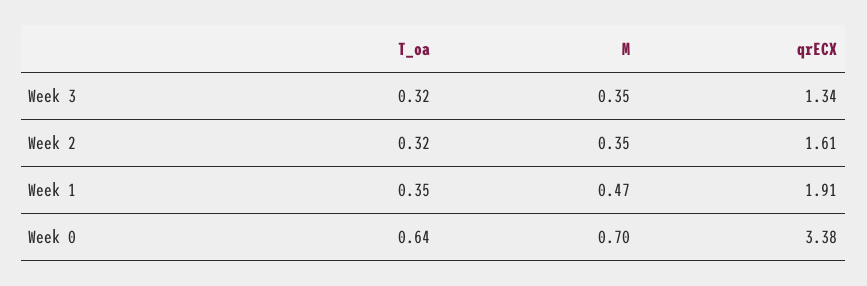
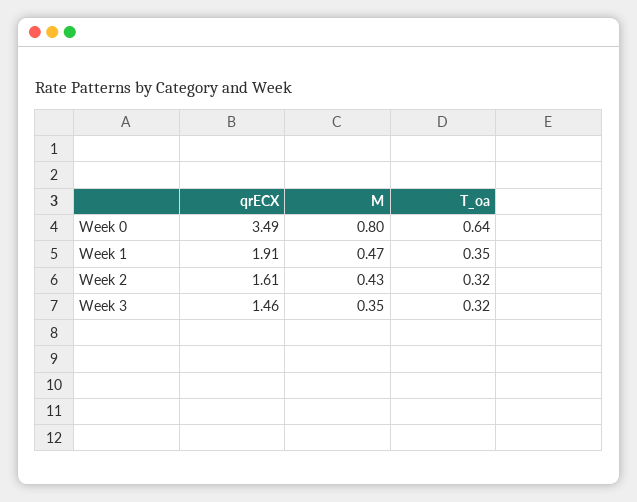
  {
    "T_oa": {
      "Week 3": 0.32,
      "Week 2": 0.32,
      "Week 1": 0.35,
      "Week 0": 0.64
    },
    "M": {
      "Week 3": 0.35,
-     "Week 2": 0.35,
+     "Week 2": 0.43,
      "Week 1": 0.47,
-     "Week 0": 0.7
+     "Week 0": 0.8
    },
    "qrECX": {
-     "Week 3": 1.34,
+     "Week 3": 1.46,
      "Week 2": 1.61,
      "Week 1": 1.91,
-     "Week 0": 3.38
+     "Week 0": 3.49
    }
  }

